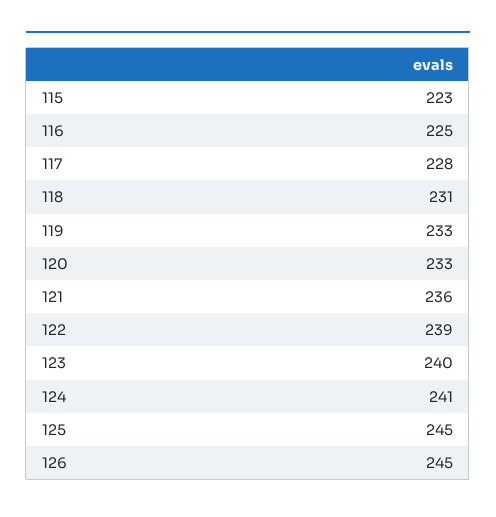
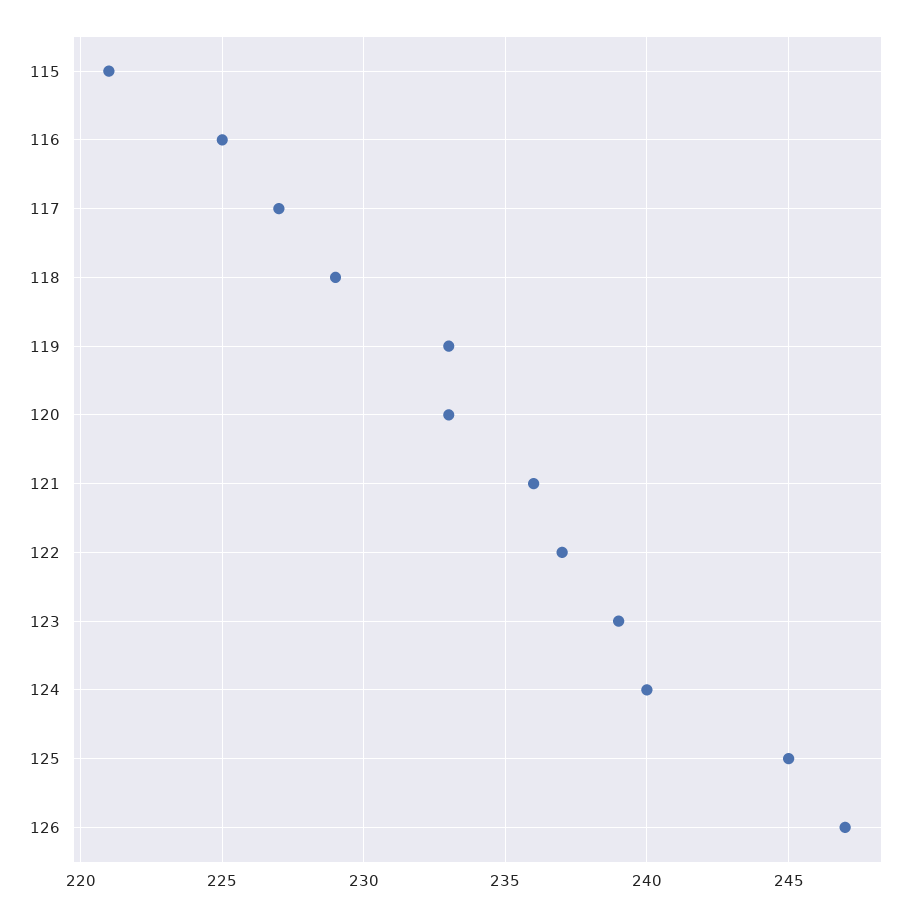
  {
-   "115": 223,
+   "115": 221,
    "116": 225,
-   "117": 228,
+   "117": 227,
-   "118": 231,
+   "118": 229,
    "119": 233,
    "120": 233,
    "121": 236,
-   "122": 239,
+   "122": 237,
-   "123": 240,
+   "123": 239,
-   "124": 241,
+   "124": 240,
    "125": 245,
-   "126": 245
+   "126": 247
  }

